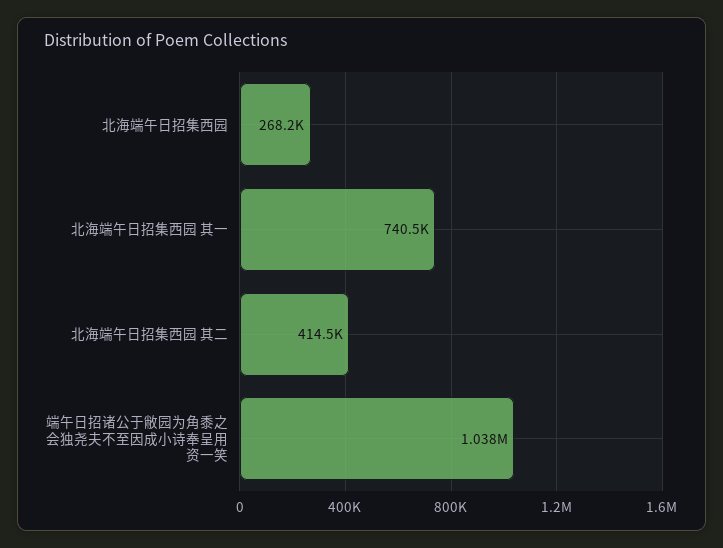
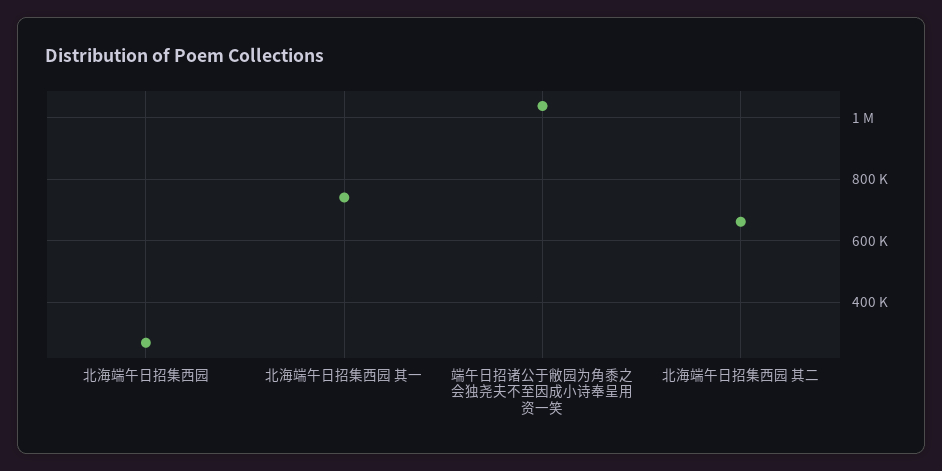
  {
    "北海端午日招集西园": 268200,
    "北海端午日招集西园 其一": 740500,
-   "北海端午日招集西园 其二": 414500,
+   "北海端午日招集西园 其二": 660000,
    "端午日招诸公于敝园为角黍之会独尧夫不至因成小诗奉呈用资一笑": 1038000
  }

